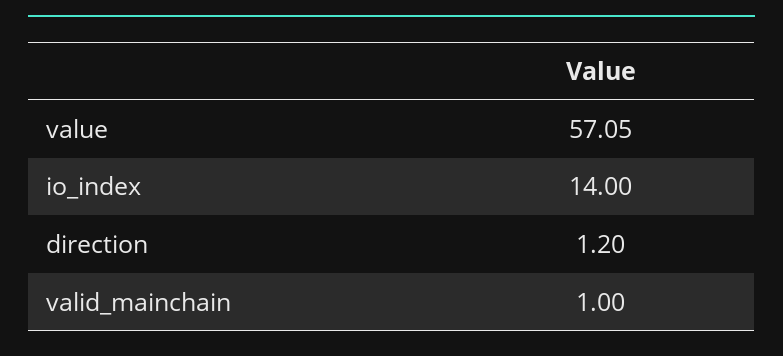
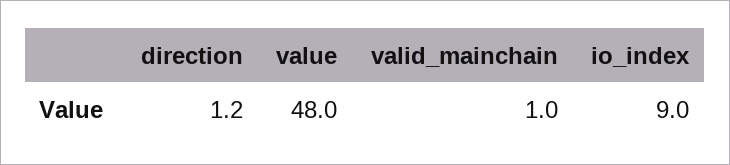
  {
-   "value": 57.05,
+   "value": 48,
-   "io_index": 14,
+   "io_index": 9,
    "direction": 1.2,
    "valid_mainchain": 1
  }

